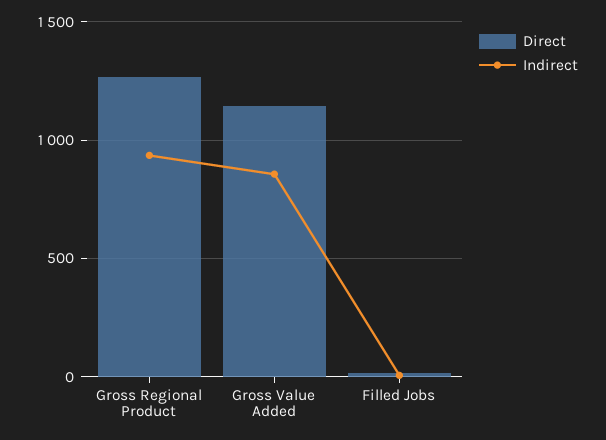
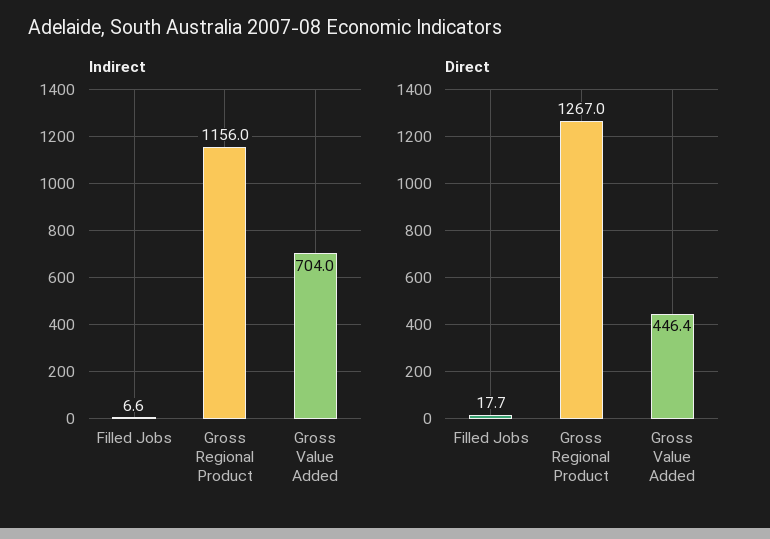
  {
    "Direct": {
      "Gross Regional Product": 1267,
-     "Gross Value Added": 1150,
+     "Gross Value Added": 446.4,
      "Filled Jobs": 17.7
    },
    "Indirect": {
-     "Gross Regional Product": 950,
+     "Gross Regional Product": 1156,
-     "Gross Value Added": 850,
+     "Gross Value Added": 704,
      "Filled Jobs": 6.6
    }
  }

